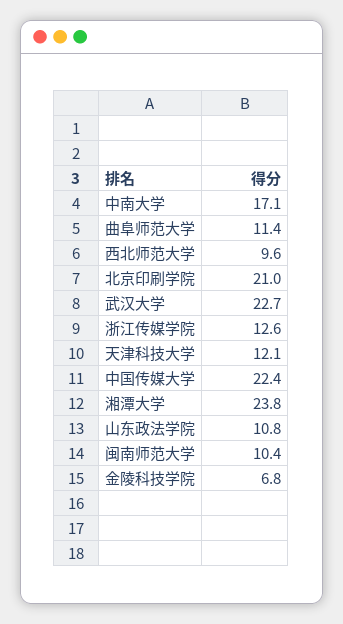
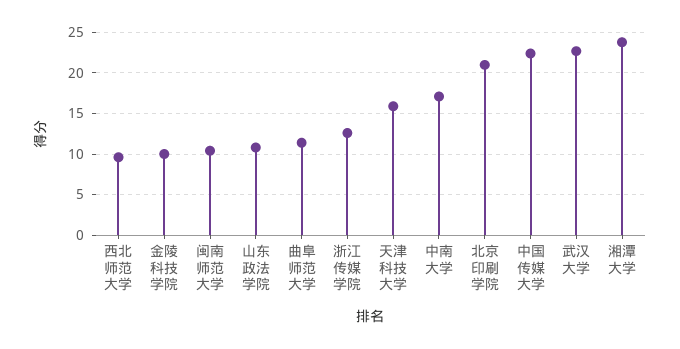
  {
    "中南大学": 17.1,
    "曲阜师范大学": 11.4,
    "西北师范大学": 9.6,
    "北京印刷学院": 21,
    "武汉大学": 22.7,
    "浙江传媒学院": 12.6,
-   "天津科技大学": 12.1,
+   "天津科技大学": 16,
    "中国传媒大学": 22.4,
    "湘潭大学": 23.8,
    "山东政法学院": 10.8,
    "闽南师范大学": 10.4,
-   "金陵科技学院": 6.8
+   "金陵科技学院": 10
  }

